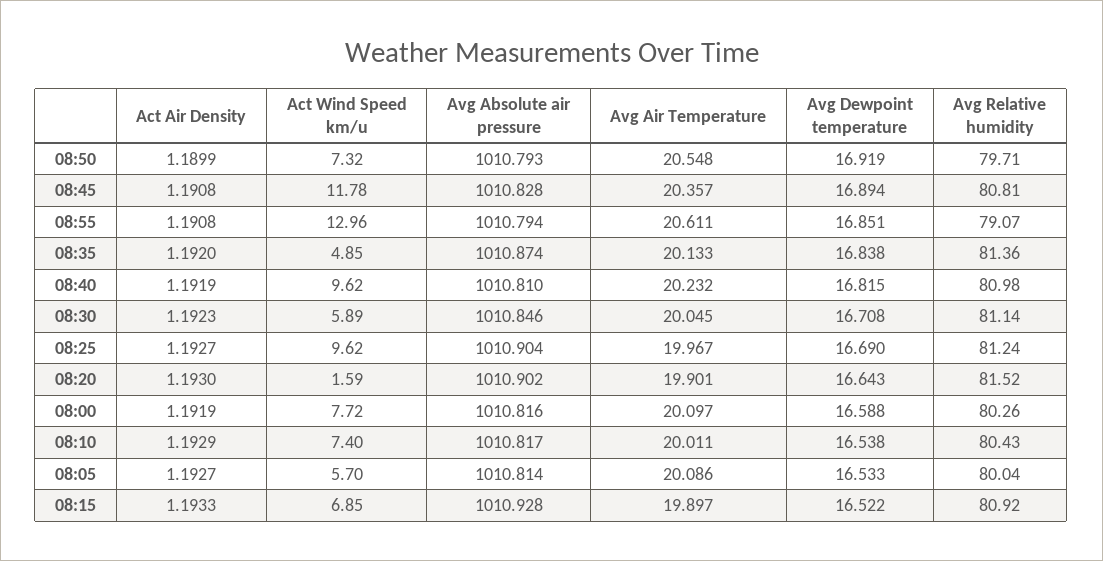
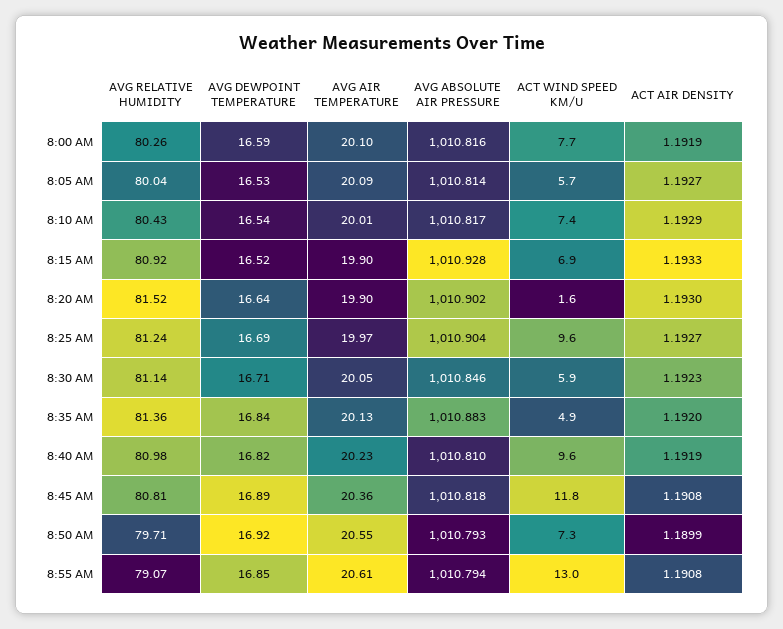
  {
    "Act Air Density": {
      "08:50": 1.1899,
      "08:45": 1.1908,
      "08:55": 1.1908,
      "08:35": 1.192,
      "08:40": 1.1919,
      "08:30": 1.1923,
      "08:25": 1.1927,
      "08:20": 1.193,
      "08:00": 1.1919,
      "08:10": 1.1929,
      "08:05": 1.1927,
      "08:15": 1.1933
    },
    "Act Wind Speed km/u": {
      "08:50": 7.32,
      "08:45": 11.78,
      "08:55": 12.96,
      "08:35": 4.85,
      "08:40": 9.62,
      "08:30": 5.89,
      "08:25": 9.62,
      "08:20": 1.59,
      "08:00": 7.72,
      "08:10": 7.4,
      "08:05": 5.7,
      "08:15": 6.85
    },
    "Avg Absolute air pressure": {
      "08:50": 1010.793,
-     "08:45": 1010.828,
+     "08:45": 1010.818,
      "08:55": 1010.794,
-     "08:35": 1010.874,
+     "08:35": 1010.883,
      "08:40": 1010.81,
      "08:30": 1010.846,
      "08:25": 1010.904,
      "08:20": 1010.902,
      "08:00": 1010.816,
      "08:10": 1010.817,
      "08:05": 1010.814,
      "08:15": 1010.928
    },
    "Avg Air Temperature": {
      "08:50": 20.548,
      "08:45": 20.357,
      "08:55": 20.611,
      "08:35": 20.133,
      "08:40": 20.232,
      "08:30": 20.045,
      "08:25": 19.967,
      "08:20": 19.901,
      "08:00": 20.097,
      "08:10": 20.011,
      "08:05": 20.086,
      "08:15": 19.897
    },
    "Avg Dewpoint temperature": {
      "08:50": 16.919,
      "08:45": 16.894,
      "08:55": 16.851,
      "08:35": 16.838,
      "08:40": 16.815,
      "08:30": 16.708,
      "08:25": 16.69,
      "08:20": 16.643,
      "08:00": 16.588,
      "08:10": 16.538,
      "08:05": 16.533,
      "08:15": 16.522
    },
    "Avg Relative humidity": {
      "08:50": 79.71,
      "08:45": 80.81,
      "08:55": 79.07,
      "08:35": 81.36,
      "08:40": 80.98,
      "08:30": 81.14,
      "08:25": 81.24,
      "08:20": 81.52,
      "08:00": 80.26,
      "08:10": 80.43,
      "08:05": 80.04,
      "08:15": 80.92
    }
  }

